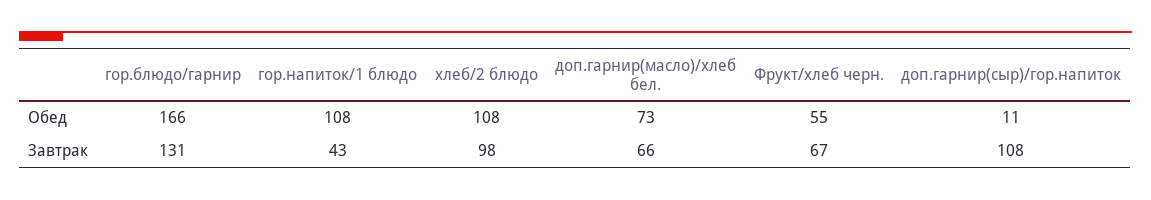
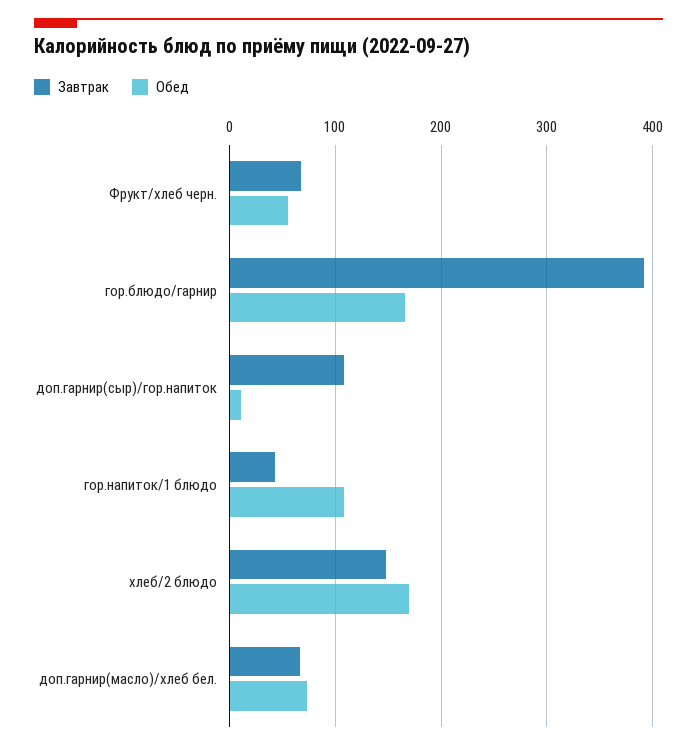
  {
    "Обед": {
      "гор.блюдо/гарнир": 166,
      "гор.напиток/1 блюдо": 108,
-     "хлеб/2 блюдо": 108,
+     "хлеб/2 блюдо": 170,
      "доп.гарнир(масло)/хлеб бел.": 73,
      "Фрукт/хлеб черн.": 55,
      "доп.гарнир(сыр)/гор.напиток": 11
    },
    "Завтрак": {
-     "гор.блюдо/гарнир": 131,
+     "гор.блюдо/гарнир": 390,
      "гор.напиток/1 блюдо": 43,
-     "хлеб/2 блюдо": 98,
+     "хлеб/2 блюдо": 150,
      "доп.гарнир(масло)/хлеб бел.": 66,
      "Фрукт/хлеб черн.": 67,
      "доп.гарнир(сыр)/гор.напиток": 108
    }
  }

